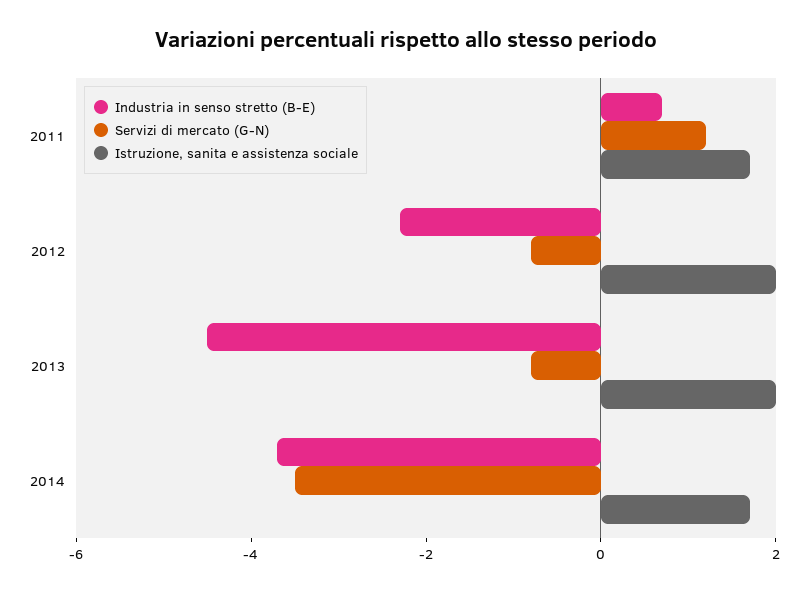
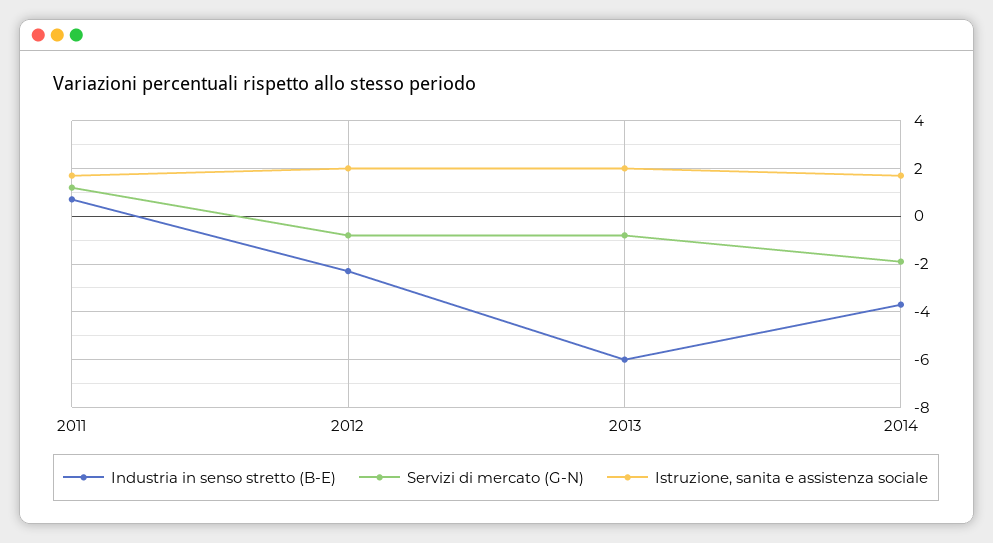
  {
    "Industria in senso stretto (B-E)": {
      "2011": 0.5,
      "2012": -2.5,
-     "2013": -4.5,
+     "2013": -6,
      "2014": -3.5
    },
    "Servizi di mercato (G-N)": {
      "2011": 1,
      "2012": -1,
      "2013": -1,
-     "2014": -3.5
+     "2014": -2
    },
    "Istruzione, sanita e assistenza sociale": {
      "2011": 1.5,
      "2012": 2,
      "2013": 2,
      "2014": 1.5
    }
  }

